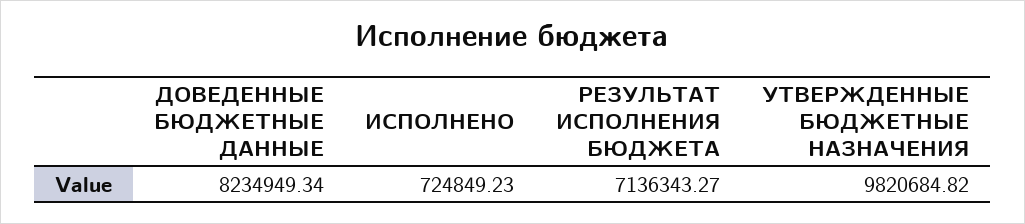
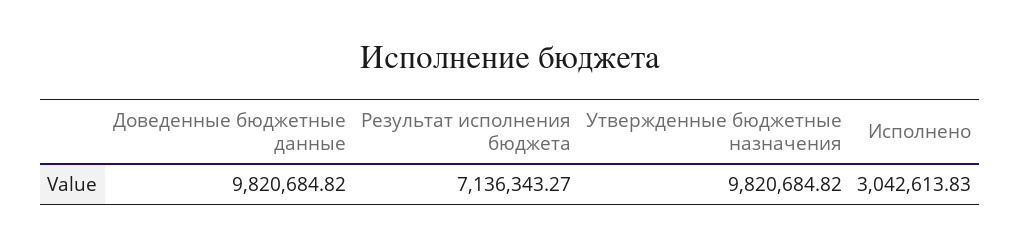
  {
-   "ДОВЕДЕННЫЕ БЮДЖЕТНЫЕ ДАННЫЕ": 8234949.34,
+   "ДОВЕДЕННЫЕ БЮДЖЕТНЫЕ ДАННЫЕ": 9820684.82,
-   "ИСПОЛНЕНО": 724849.23,
+   "ИСПОЛНЕНО": 3042613.83,
    "РЕЗУЛЬТАТ ИСПОЛНЕНИЯ БЮДЖЕТА": 7136343.27,
    "УТВЕРЖДЕННЫЕ БЮДЖЕТНЫЕ НАЗНАЧЕНИЯ": 9820684.82
  }

